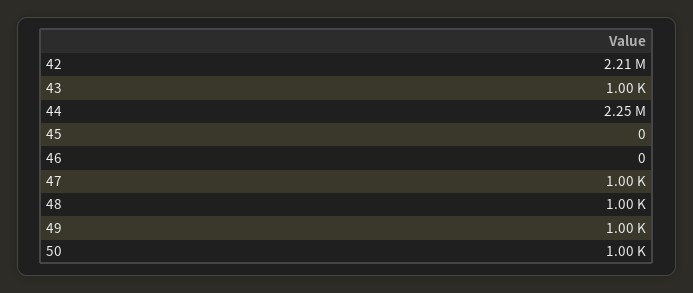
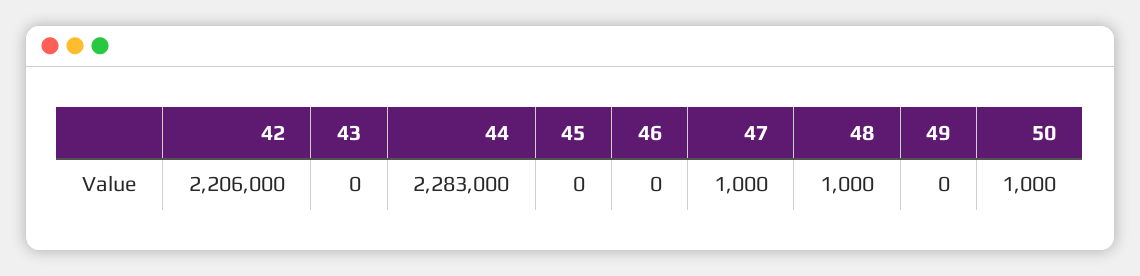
  {
    "42": 2206000,
-   "43": 1000,
+   "43": 0,
-   "44": 2250000,
+   "44": 2283000,
    "45": 0,
    "46": 0,
    "47": 1000,
    "48": 1000,
-   "49": 1000,
+   "49": 0,
    "50": 1000
  }

